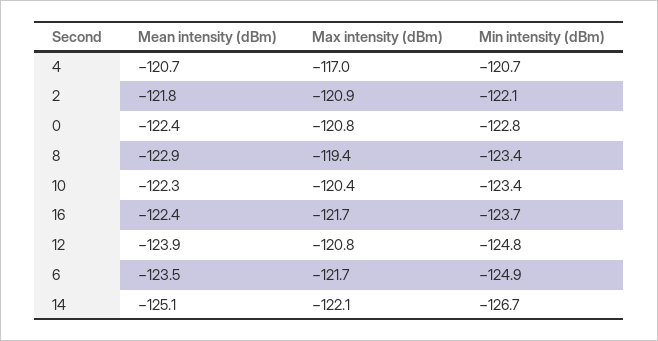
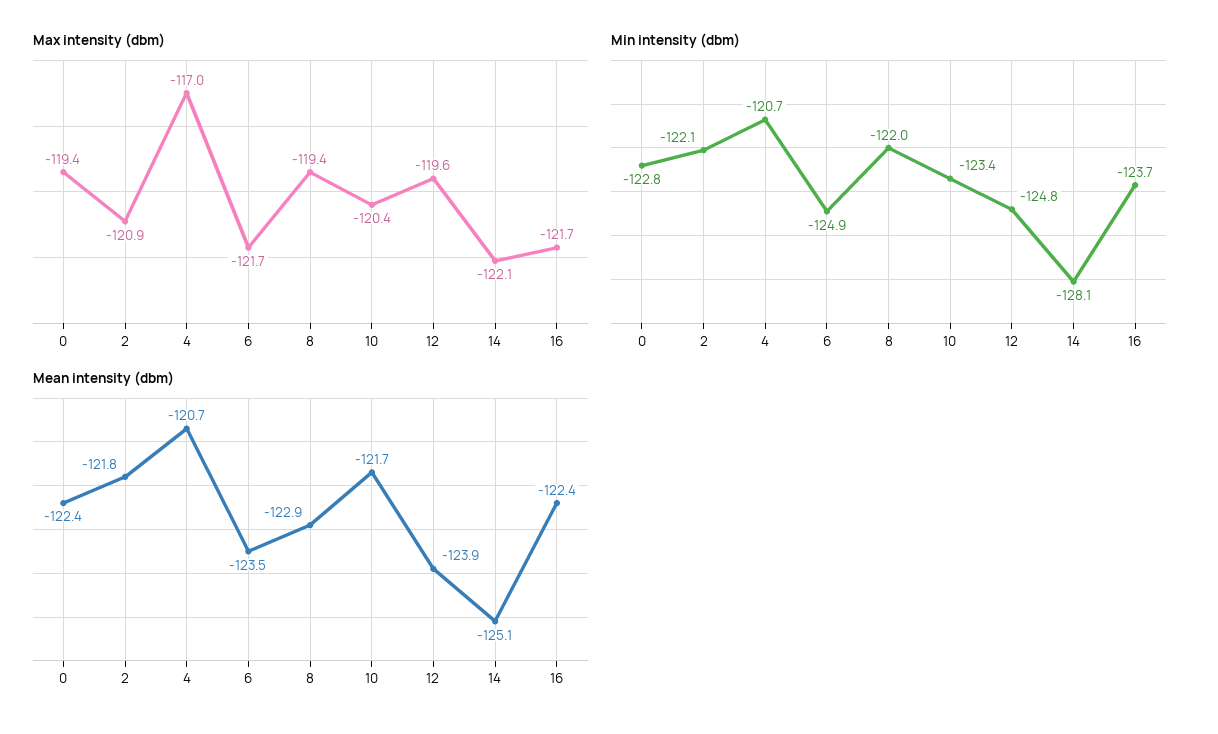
  {
    "Mean intensity (dBm)": {
      "4": -120.7,
      "2": -121.8,
      "0": -122.4,
      "8": -122.9,
-     "10": -122.3,
+     "10": -121.7,
      "16": -122.4,
      "12": -123.9,
      "6": -123.5,
      "14": -125.1
    },
    "Max intensity (dBm)": {
      "4": -117,
      "2": -120.9,
-     "0": -120.8,
+     "0": -119.4,
      "8": -119.4,
      "10": -120.4,
      "16": -121.7,
-     "12": -120.8,
+     "12": -119.6,
      "6": -121.7,
      "14": -122.1
    },
    "Min intensity (dBm)": {
      "4": -120.7,
      "2": -122.1,
      "0": -122.8,
-     "8": -123.4,
+     "8": -122,
      "10": -123.4,
      "16": -123.7,
      "12": -124.8,
      "6": -124.9,
-     "14": -126.7
+     "14": -128.1
    }
  }

